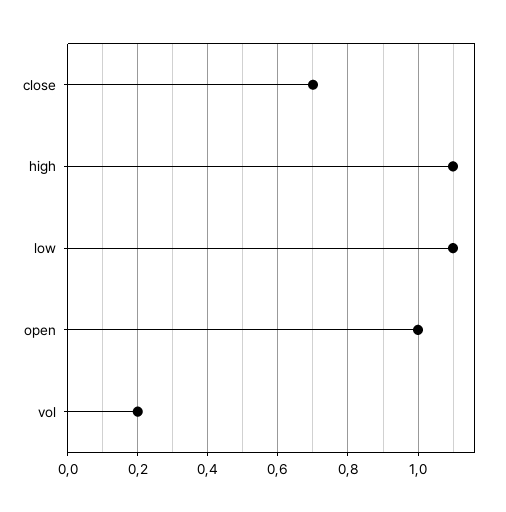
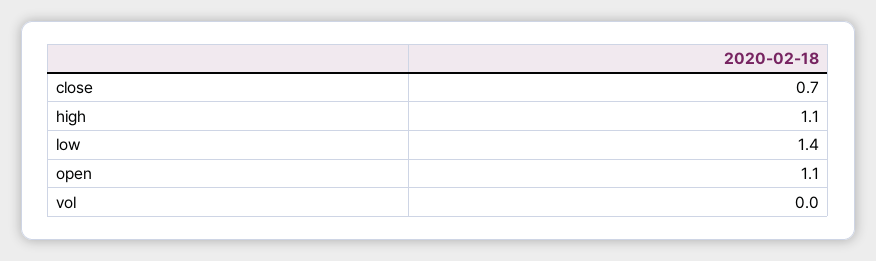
  {
    "close": 0.7,
    "high": 1.1,
-   "low": 1.1,
+   "low": 1.4,
-   "open": 1,
+   "open": 1.1,
-   "vol": 0.2
+   "vol": 0
  }

